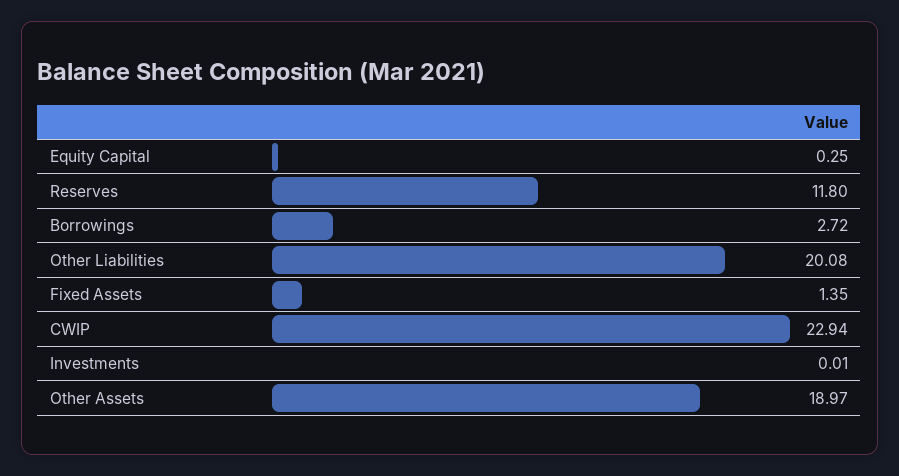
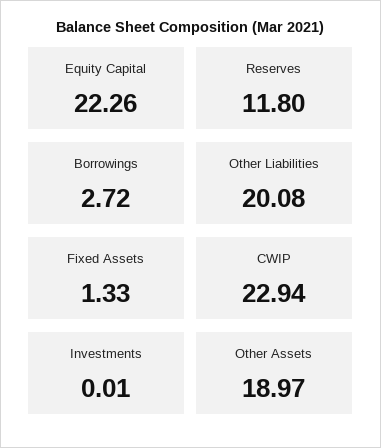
  {
-   "Equity Capital": 0.25,
+   "Equity Capital": 22.26,
    "Reserves": 11.8,
    "Borrowings": 2.72,
    "Other Liabilities": 20.08,
-   "Fixed Assets": 1.35,
+   "Fixed Assets": 1.33,
    "CWIP": 22.94,
    "Investments": 0.01,
    "Other Assets": 18.97
  }

